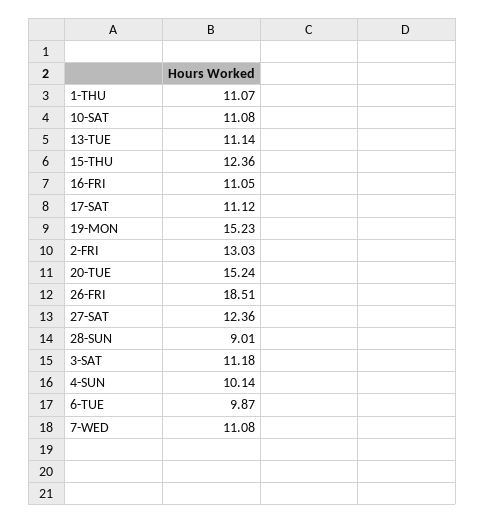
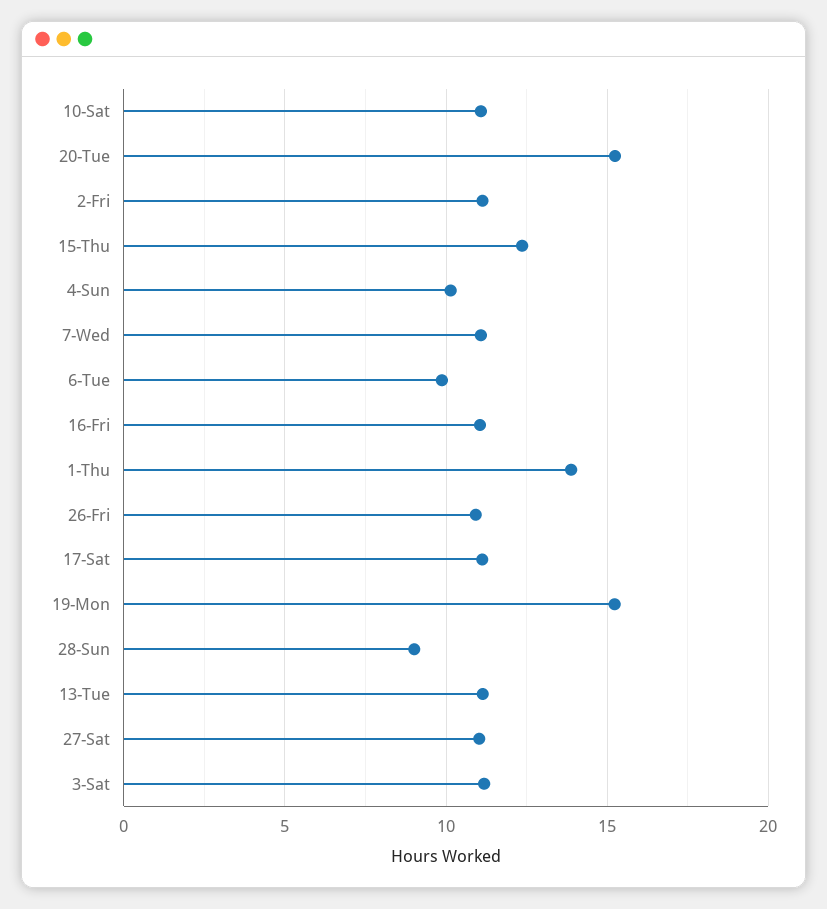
  {
-   "1-THU": 11.07,
+   "1-THU": 14,
    "10-SAT": 11.08,
    "13-TUE": 11.14,
    "15-THU": 12.36,
    "16-FRI": 11.05,
    "17-SAT": 11.12,
    "19-MON": 15.23,
-   "2-FRI": 13.03,
+   "2-FRI": 11,
    "20-TUE": 15.24,
-   "26-FRI": 18.51,
+   "26-FRI": 11,
-   "27-SAT": 12.36,
+   "27-SAT": 11,
    "28-SUN": 9.01,
    "3-SAT": 11.18,
    "4-SUN": 10.14,
    "6-TUE": 9.87,
    "7-WED": 11.08
  }

